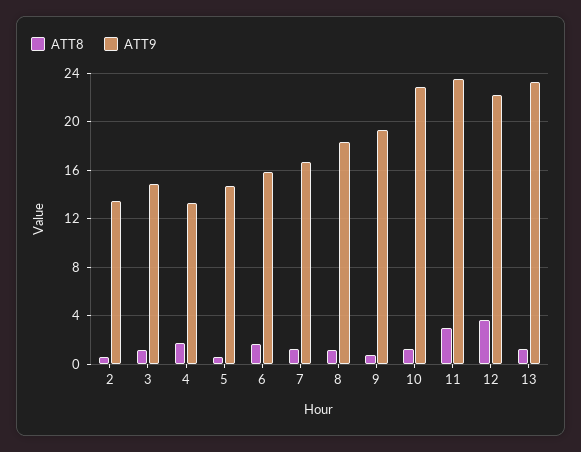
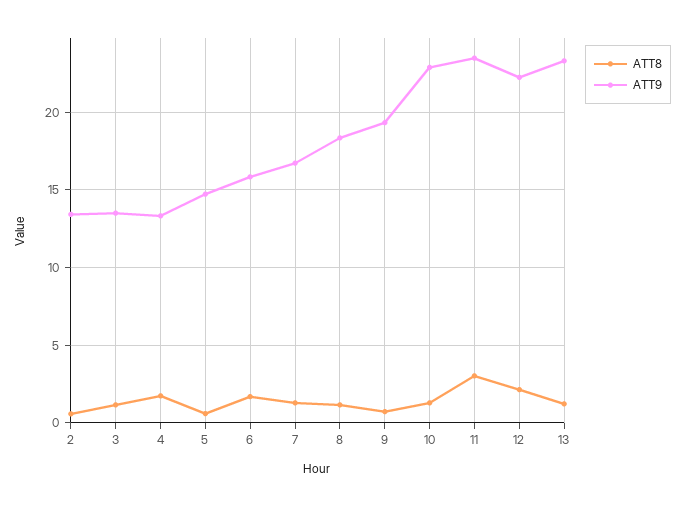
  {
    "ATT8": {
      "2": 0.5,
      "3": 1,
      "4": 1.5,
      "5": 0.5,
      "6": 1.5,
      "7": 1.5,
      "8": 1,
      "9": 0.5,
      "10": 1.5,
      "11": 3,
-     "12": 3.5,
+     "12": 2,
      "13": 1
    },
    "ATT9": {
      "2": 13.5,
-     "3": 15,
+     "3": 13.5,
      "4": 13.5,
      "5": 14.5,
      "6": 16,
      "7": 16.5,
      "8": 18.5,
      "9": 19.5,
      "10": 23,
      "11": 23.5,
      "12": 22.5,
      "13": 23.5
    }
  }

